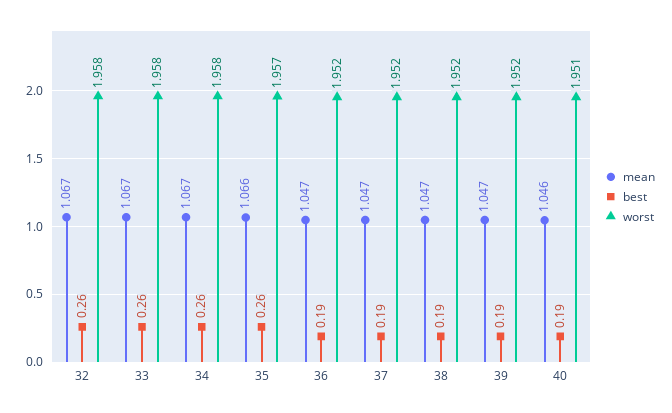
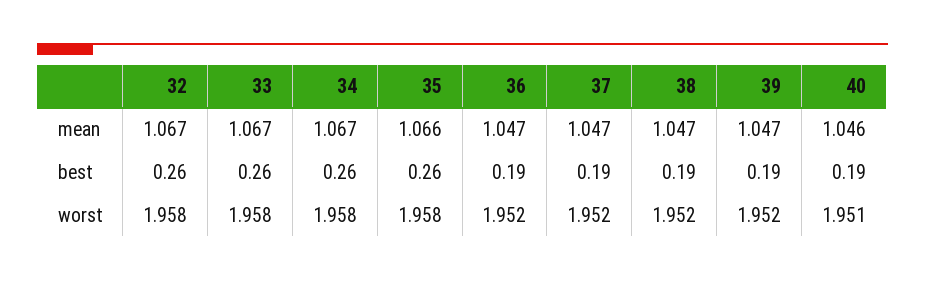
  {
    "mean": {
      "32": 1.067,
      "33": 1.067,
      "34": 1.067,
      "35": 1.066,
      "36": 1.047,
      "37": 1.047,
      "38": 1.047,
      "39": 1.047,
      "40": 1.046
    },
    "best": {
      "32": 0.26,
      "33": 0.26,
      "34": 0.26,
      "35": 0.26,
      "36": 0.19,
      "37": 0.19,
      "38": 0.19,
      "39": 0.19,
      "40": 0.19
    },
    "worst": {
      "32": 1.958,
      "33": 1.958,
      "34": 1.958,
-     "35": 1.957,
+     "35": 1.958,
      "36": 1.952,
      "37": 1.952,
      "38": 1.952,
      "39": 1.952,
      "40": 1.951
    }
  }

